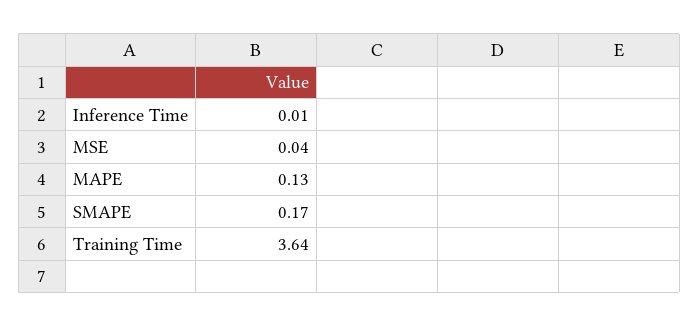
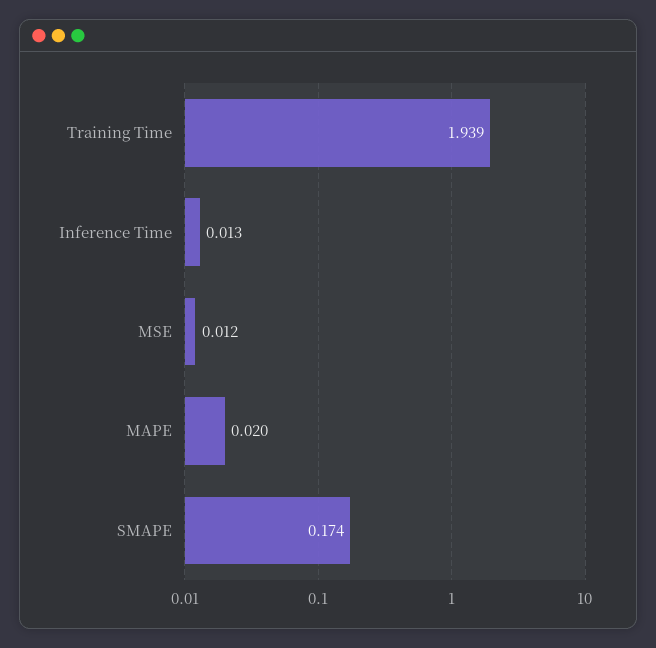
  {
    "Inference Time": 0.013,
-   "MSE": 0.04,
+   "MSE": 0.012,
-   "MAPE": 0.13,
+   "MAPE": 0.02,
    "SMAPE": 0.174,
-   "Training Time": 3.64
+   "Training Time": 1.939
  }

